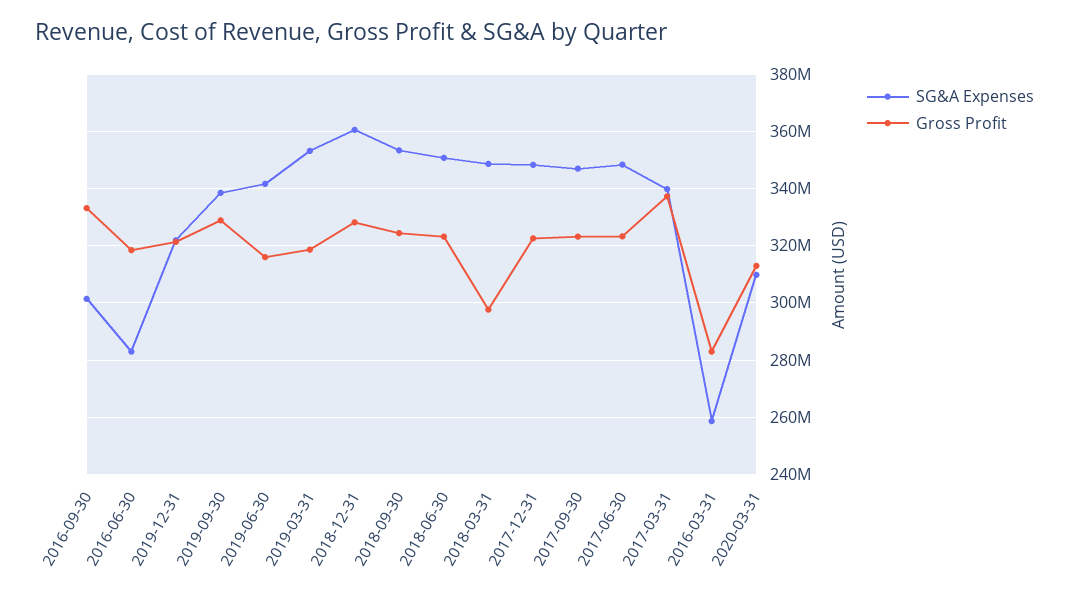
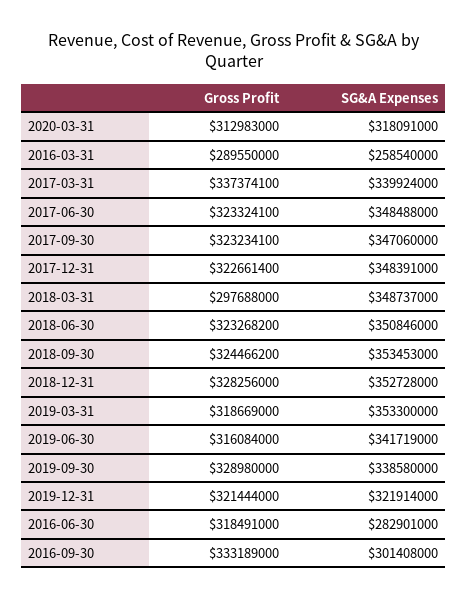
  {
    "SG&A Expenses": {
      "2016-09-30": 301408000,
      "2016-06-30": 282901000,
      "2019-12-31": 321914000,
      "2019-09-30": 338580000,
      "2019-06-30": 341719000,
      "2019-03-31": 353300000,
-     "2018-12-31": 360000000,
+     "2018-12-31": 352728000,
      "2018-09-30": 353453000,
      "2018-06-30": 350846000,
      "2018-03-31": 348737000,
      "2017-12-31": 348391000,
      "2017-09-30": 347060000,
      "2017-06-30": 348488000,
      "2017-03-31": 339924000,
      "2016-03-31": 258540000,
-     "2020-03-31": 310000000
+     "2020-03-31": 318091000
    },
    "Gross Profit": {
      "2016-09-30": 333189000,
      "2016-06-30": 318491000,
      "2019-12-31": 321444000,
      "2019-09-30": 328980000,
      "2019-06-30": 316084000,
      "2019-03-31": 318669000,
      "2018-12-31": 328256000,
      "2018-09-30": 324466200,
      "2018-06-30": 323268200,
      "2018-03-31": 297688000,
      "2017-12-31": 322661400,
      "2017-09-30": 323234100,
      "2017-06-30": 323324100,
      "2017-03-31": 337374100,
-     "2016-03-31": 282500000,
+     "2016-03-31": 289550000,
      "2020-03-31": 312983000
    }
  }

